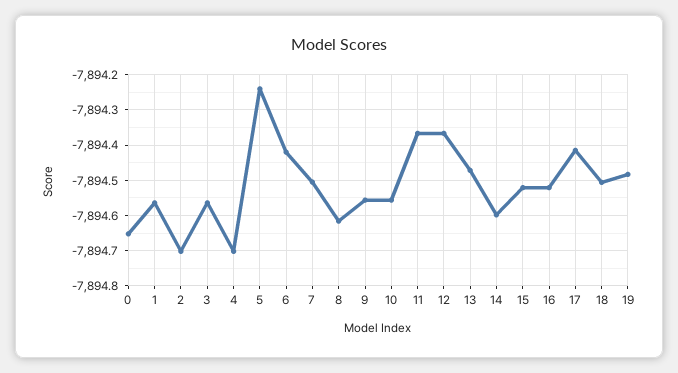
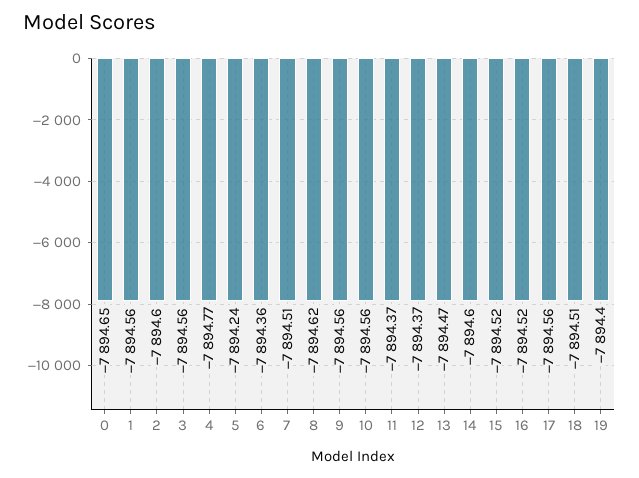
  {
    "0": -7894.65,
    "1": -7894.56,
-   "2": -7894.7,
+   "2": -7894.6,
    "3": -7894.56,
-   "4": -7894.7,
+   "4": -7894.77,
    "5": -7894.24,
-   "6": -7894.42,
+   "6": -7894.36,
    "7": -7894.51,
    "8": -7894.62,
    "9": -7894.56,
    "10": -7894.56,
    "11": -7894.37,
    "12": -7894.37,
    "13": -7894.47,
    "14": -7894.6,
    "15": -7894.52,
    "16": -7894.52,
-   "17": -7894.42,
+   "17": -7894.56,
    "18": -7894.51,
-   "19": -7894.48
+   "19": -7894.4
  }

